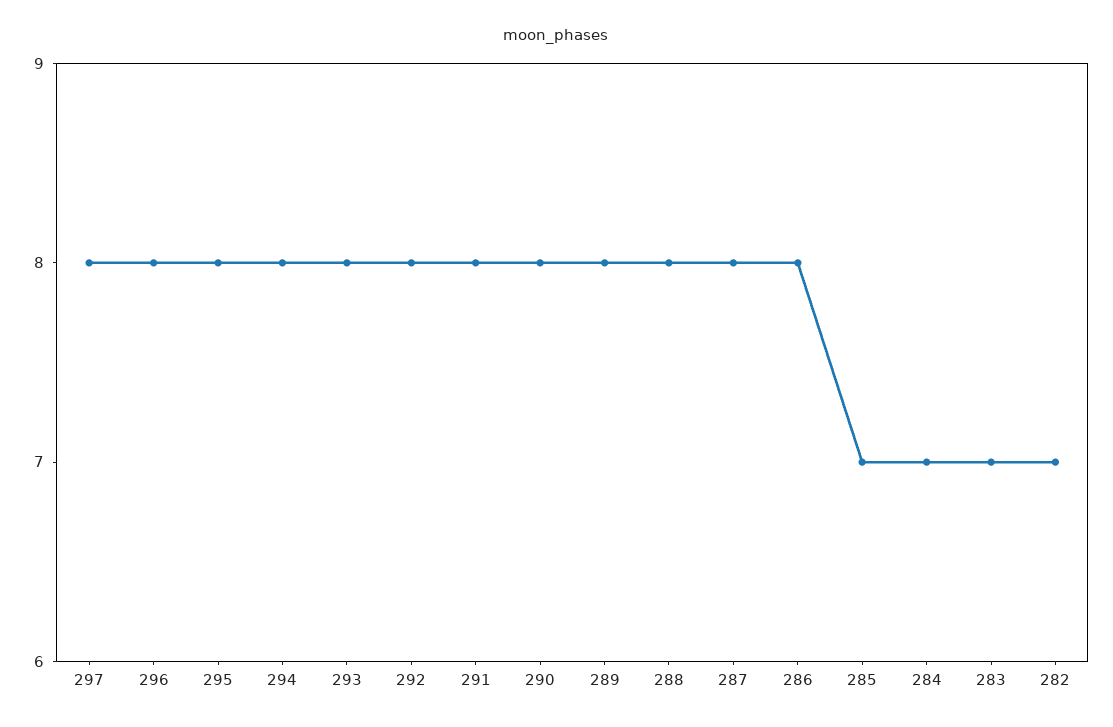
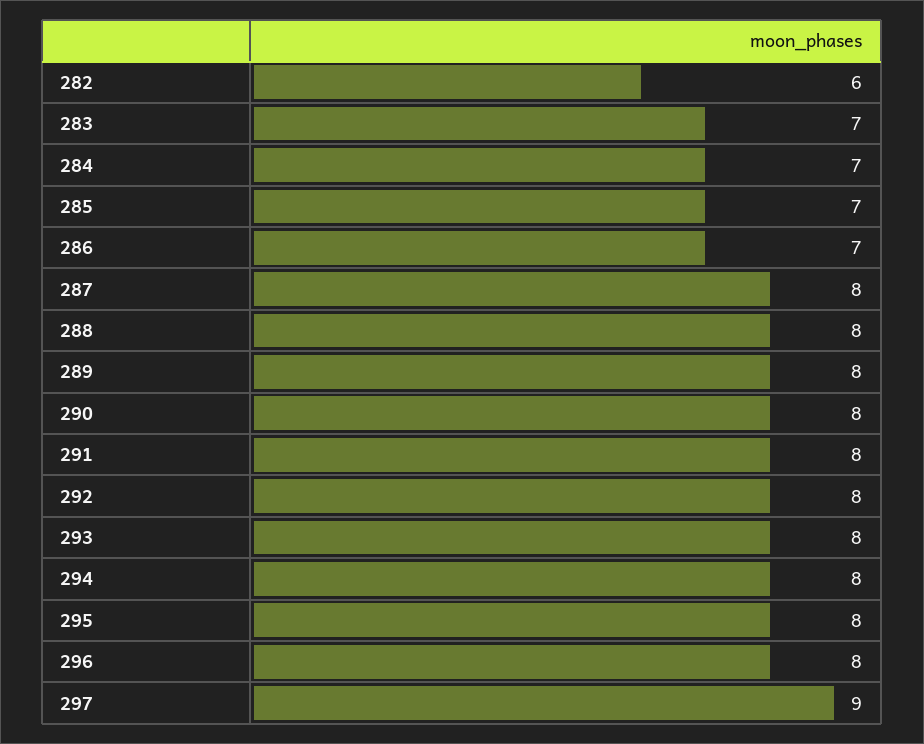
  {
-   "297": 8,
+   "297": 9,
    "296": 8,
    "295": 8,
    "294": 8,
    "293": 8,
    "292": 8,
    "291": 8,
    "290": 8,
    "289": 8,
    "288": 8,
    "287": 8,
-   "286": 8,
+   "286": 7,
    "285": 7,
    "284": 7,
    "283": 7,
-   "282": 7
+   "282": 6
  }

